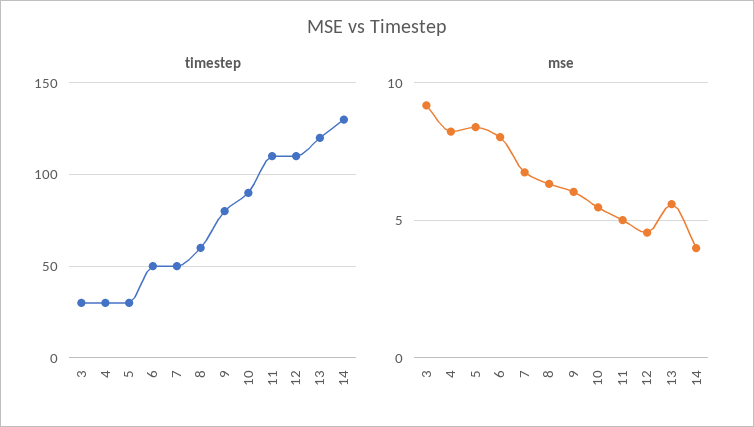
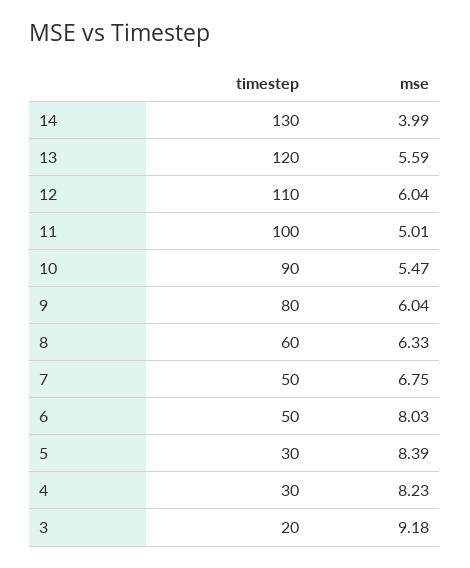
  {
    "timestep": {
-     "3": 30,
+     "3": 20,
      "4": 30,
      "5": 30,
      "6": 50,
      "7": 50,
      "8": 60,
      "9": 80,
      "10": 90,
-     "11": 110,
+     "11": 100,
      "12": 110,
      "13": 120,
      "14": 130
    },
    "mse": {
      "3": 9.18,
      "4": 8.23,
      "5": 8.39,
      "6": 8.03,
      "7": 6.75,
      "8": 6.33,
      "9": 6.04,
      "10": 5.47,
      "11": 5.01,
-     "12": 4.5,
+     "12": 6.04,
      "13": 5.59,
      "14": 3.99
    }
  }

